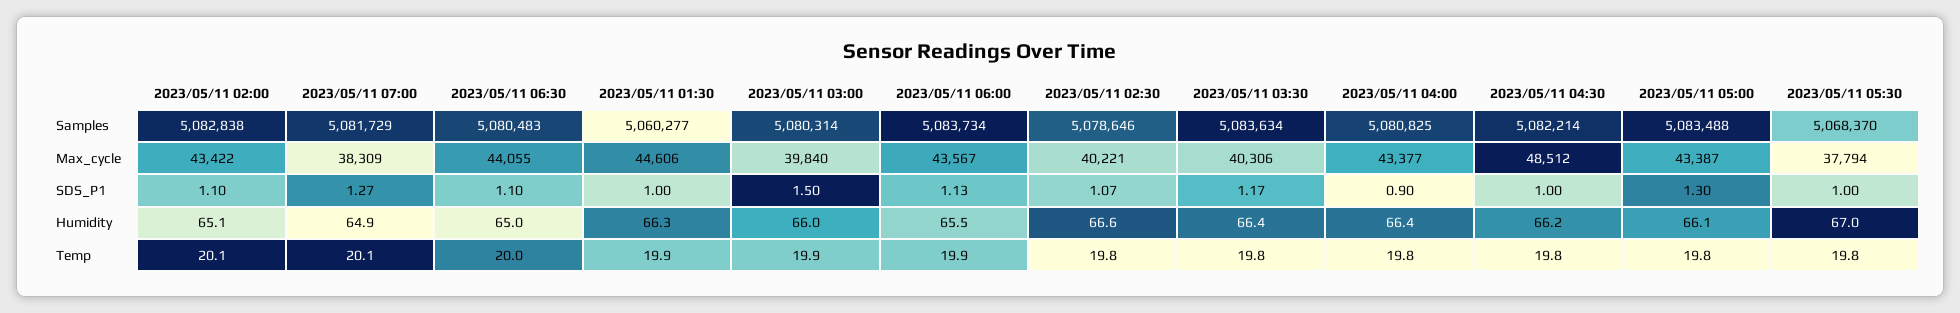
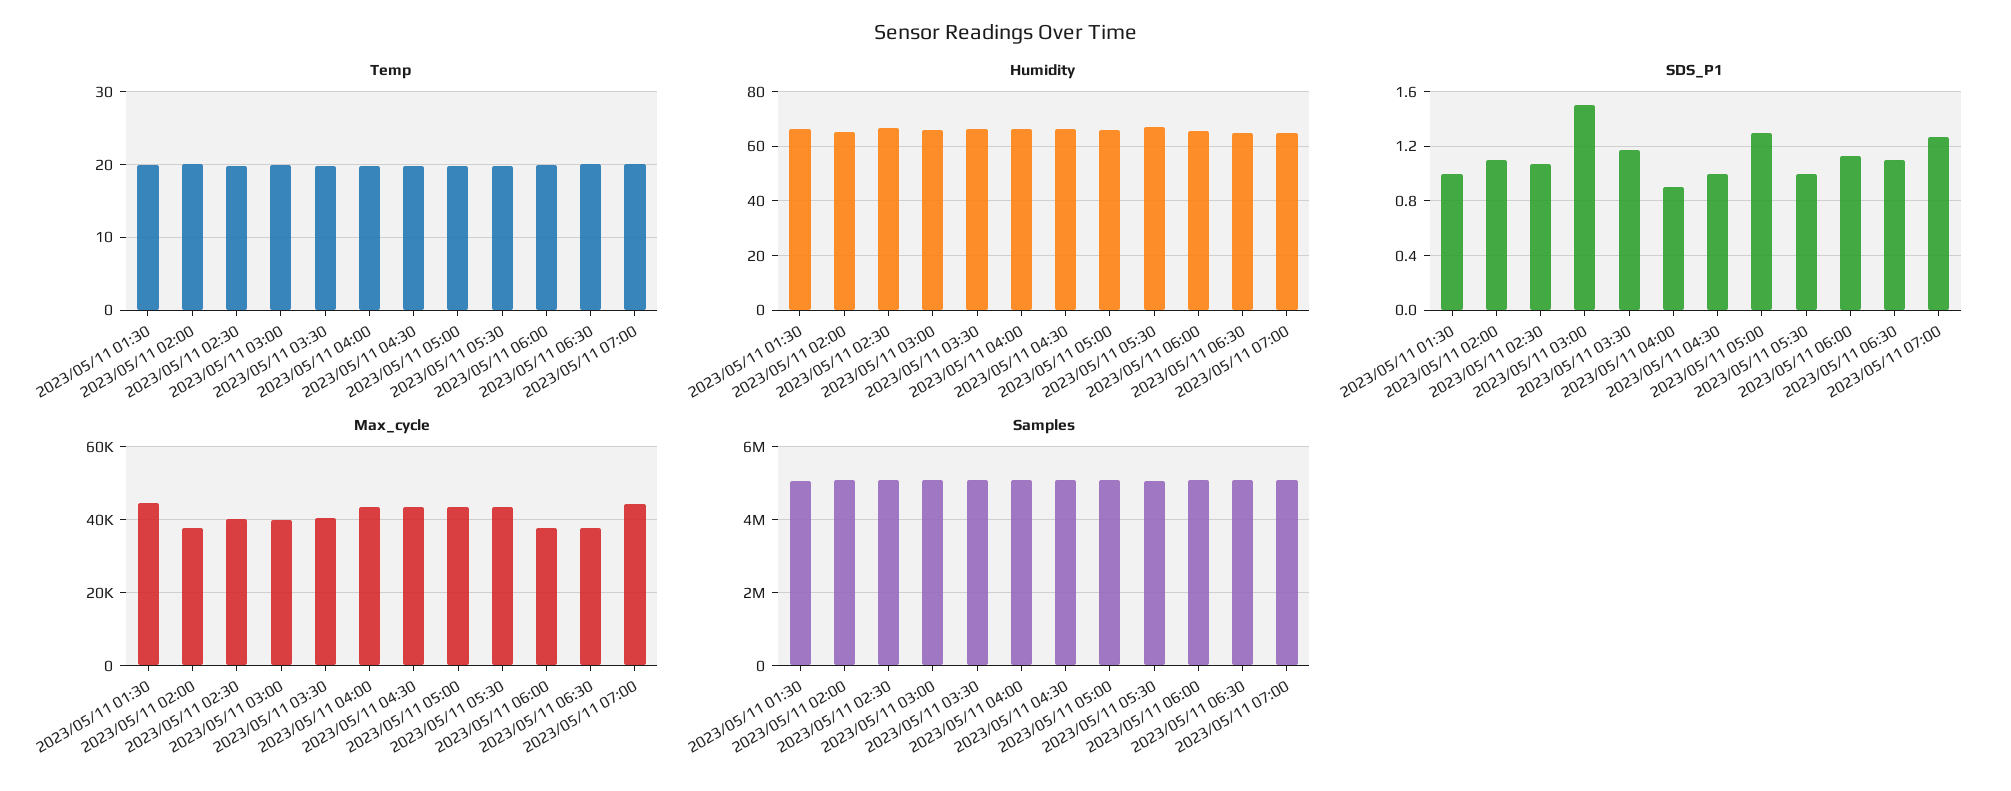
  {
    "Samples": {
      "2023/05/11 02:00": 5082838,
      "2023/05/11 07:00": 5081729,
      "2023/05/11 06:30": 5080483,
      "2023/05/11 01:30": 5060277,
      "2023/05/11 03:00": 5080314,
      "2023/05/11 06:00": 5083734,
      "2023/05/11 02:30": 5078646,
      "2023/05/11 03:30": 5083634,
      "2023/05/11 04:00": 5080825,
      "2023/05/11 04:30": 5082214,
      "2023/05/11 05:00": 5083488,
      "2023/05/11 05:30": 5068370
    },
    "Max_cycle": {
-     "2023/05/11 02:00": 43422,
+     "2023/05/11 02:00": 38000,
-     "2023/05/11 07:00": 38309,
+     "2023/05/11 07:00": 44000,
-     "2023/05/11 06:30": 44055,
+     "2023/05/11 06:30": 38000,
      "2023/05/11 01:30": 44606,
      "2023/05/11 03:00": 39840,
-     "2023/05/11 06:00": 43567,
+     "2023/05/11 06:00": 38000,
      "2023/05/11 02:30": 40221,
      "2023/05/11 03:30": 40306,
      "2023/05/11 04:00": 43377,
-     "2023/05/11 04:30": 48512,
+     "2023/05/11 04:30": 44000,
      "2023/05/11 05:00": 43387,
-     "2023/05/11 05:30": 37794
+     "2023/05/11 05:30": 44000
    },
    "SDS_P1": {
      "2023/05/11 02:00": 1.1,
      "2023/05/11 07:00": 1.27,
      "2023/05/11 06:30": 1.1,
      "2023/05/11 01:30": 1,
      "2023/05/11 03:00": 1.5,
      "2023/05/11 06:00": 1.13,
      "2023/05/11 02:30": 1.07,
      "2023/05/11 03:30": 1.17,
      "2023/05/11 04:00": 0.9,
      "2023/05/11 04:30": 1,
      "2023/05/11 05:00": 1.3,
      "2023/05/11 05:30": 1
    },
    "Humidity": {
      "2023/05/11 02:00": 65.1,
      "2023/05/11 07:00": 64.9,
      "2023/05/11 06:30": 65,
      "2023/05/11 01:30": 66.3,
      "2023/05/11 03:00": 66,
      "2023/05/11 06:00": 65.5,
      "2023/05/11 02:30": 66.6,
      "2023/05/11 03:30": 66.4,
      "2023/05/11 04:00": 66.4,
      "2023/05/11 04:30": 66.2,
      "2023/05/11 05:00": 66.1,
      "2023/05/11 05:30": 67
    },
    "Temp": {
      "2023/05/11 02:00": 20.1,
      "2023/05/11 07:00": 20.1,
      "2023/05/11 06:30": 20,
      "2023/05/11 01:30": 19.9,
      "2023/05/11 03:00": 19.9,
      "2023/05/11 06:00": 19.9,
      "2023/05/11 02:30": 19.8,
      "2023/05/11 03:30": 19.8,
      "2023/05/11 04:00": 19.8,
      "2023/05/11 04:30": 19.8,
      "2023/05/11 05:00": 19.8,
      "2023/05/11 05:30": 19.8
    }
  }

